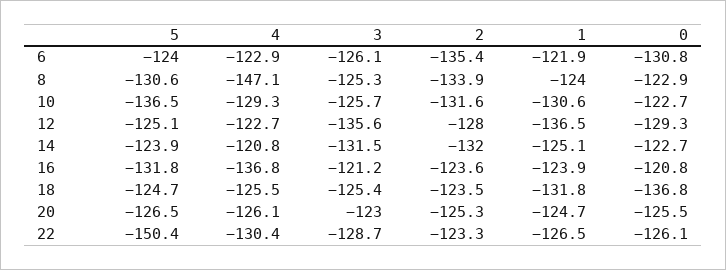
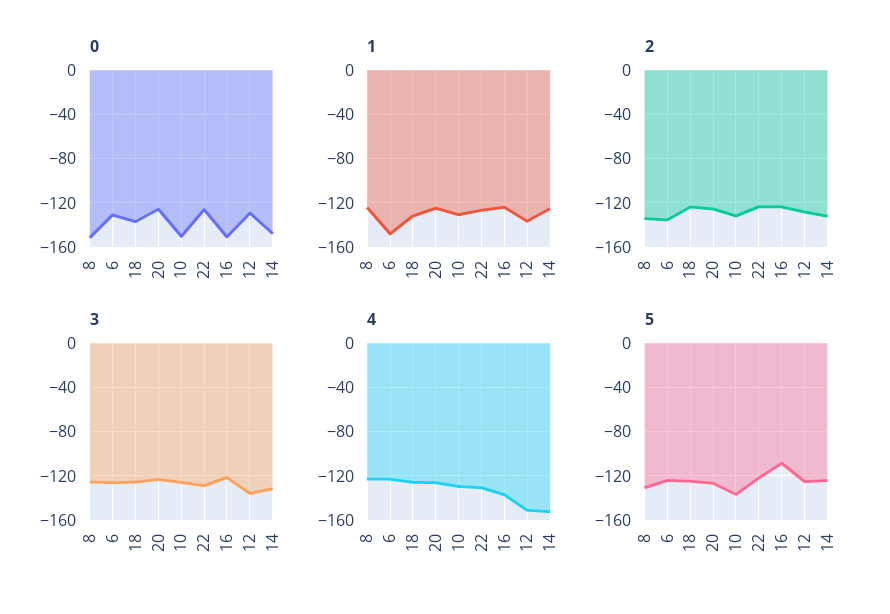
  {
    "5": {
      "6": -124,
      "8": -130.6,
      "10": -136.5,
      "12": -125.1,
      "14": -123.9,
-     "16": -131.8,
+     "16": -110,
      "18": -124.7,
      "20": -126.5,
-     "22": -150.4
+     "22": -120
    },
    "4": {
      "6": -122.9,
-     "8": -147.1,
+     "8": -120,
      "10": -129.3,
-     "12": -122.7,
+     "12": -150,
-     "14": -120.8,
+     "14": -150,
      "16": -136.8,
      "18": -125.5,
      "20": -126.1,
      "22": -130.4
    },
    "3": {
      "6": -126.1,
      "8": -125.3,
      "10": -125.7,
      "12": -135.6,
      "14": -131.5,
      "16": -121.2,
      "18": -125.4,
      "20": -123,
      "22": -128.7
    },
    "2": {
      "6": -135.4,
      "8": -133.9,
      "10": -131.6,
      "12": -128,
      "14": -132,
      "16": -123.6,
      "18": -123.5,
      "20": -125.3,
      "22": -123.3
    },
    "1": {
-     "6": -121.9,
+     "6": -150,
      "8": -124,
      "10": -130.6,
      "12": -136.5,
      "14": -125.1,
      "16": -123.9,
      "18": -131.8,
      "20": -124.7,
      "22": -126.5
    },
    "0": {
      "6": -130.8,
-     "8": -122.9,
+     "8": -150,
-     "10": -122.7,
+     "10": -150,
      "12": -129.3,
-     "14": -122.7,
+     "14": -150,
-     "16": -120.8,
+     "16": -150,
      "18": -136.8,
      "20": -125.5,
      "22": -126.1
    }
  }

